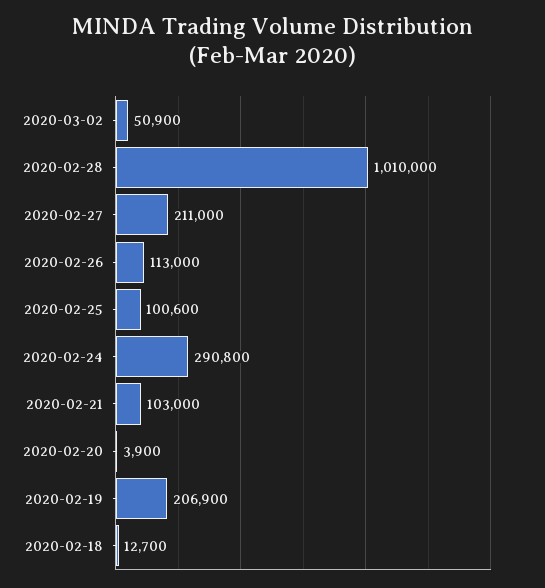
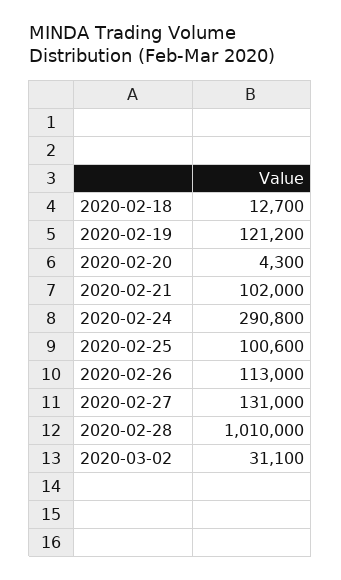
  {
-   "2020-03-02": 50900,
+   "2020-03-02": 31100,
    "2020-02-28": 1010000,
-   "2020-02-27": 211000,
+   "2020-02-27": 131000,
    "2020-02-26": 113000,
    "2020-02-25": 100600,
    "2020-02-24": 290800,
-   "2020-02-21": 103000,
+   "2020-02-21": 102000,
-   "2020-02-20": 3900,
+   "2020-02-20": 4300,
-   "2020-02-19": 206900,
+   "2020-02-19": 121200,
    "2020-02-18": 12700
  }

